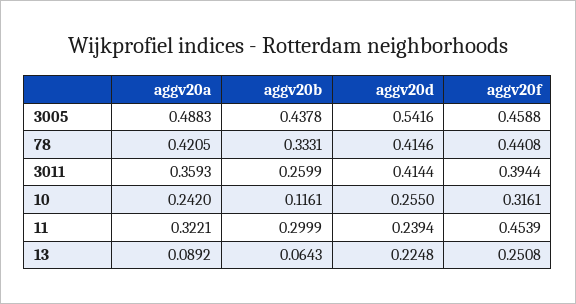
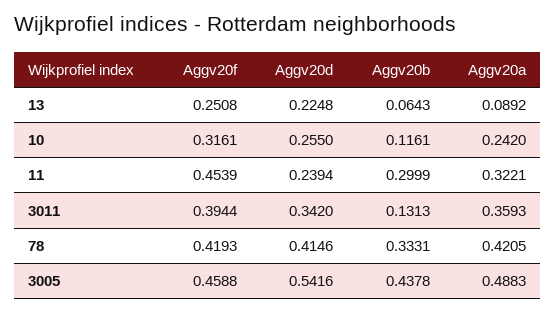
  {
    "aggv20a": {
      "3005": 0.4883,
      "78": 0.4205,
      "3011": 0.3593,
      "10": 0.242,
      "11": 0.3221,
      "13": 0.0892
    },
    "aggv20b": {
      "3005": 0.4378,
      "78": 0.3331,
-     "3011": 0.2599,
+     "3011": 0.1313,
      "10": 0.1161,
      "11": 0.2999,
      "13": 0.0643
    },
    "aggv20d": {
      "3005": 0.5416,
      "78": 0.4146,
-     "3011": 0.4144,
+     "3011": 0.342,
      "10": 0.255,
      "11": 0.2394,
      "13": 0.2248
    },
    "aggv20f": {
      "3005": 0.4588,
-     "78": 0.4408,
+     "78": 0.4193,
      "3011": 0.3944,
      "10": 0.3161,
      "11": 0.4539,
      "13": 0.2508
    }
  }

